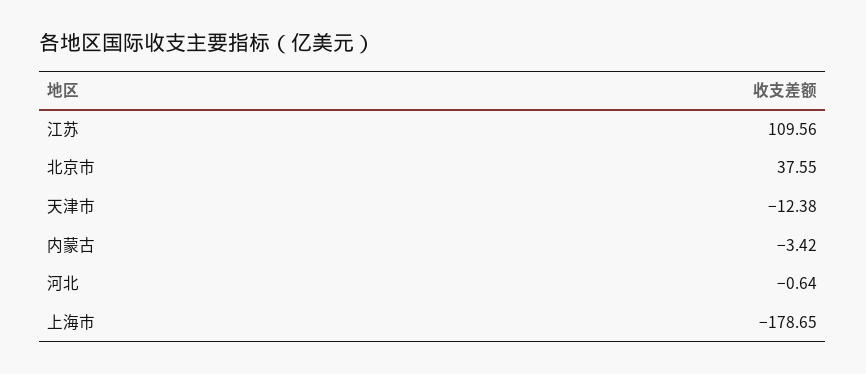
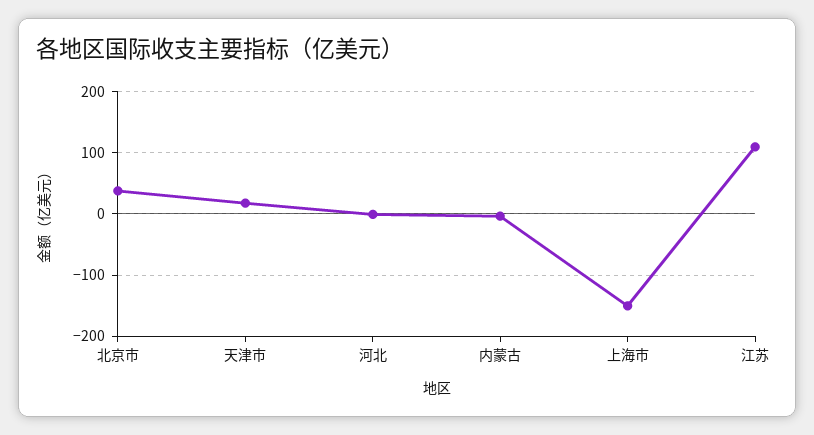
  {
    "江苏": 109.56,
    "北京市": 37.55,
-   "天津市": -12.38,
+   "天津市": 20,
    "内蒙古": -3.42,
    "河北": -0.64,
-   "上海市": -178.65
+   "上海市": -150
  }

